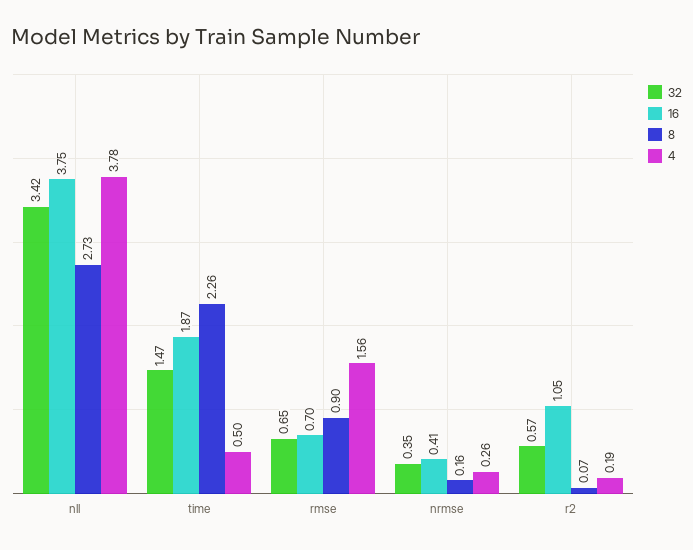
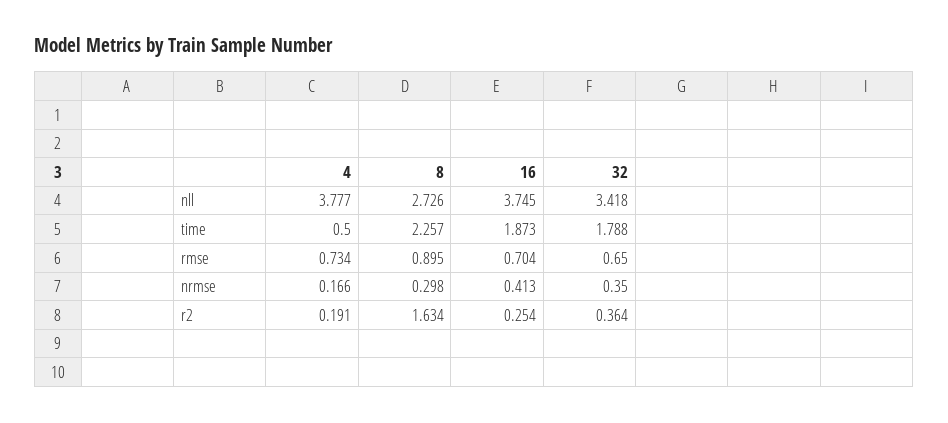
  {
    "32": {
      "nll": 3.418,
-     "time": 1.47,
+     "time": 1.788,
      "rmse": 0.65,
      "nrmse": 0.35,
-     "r2": 0.57
+     "r2": 0.364
    },
    "16": {
      "nll": 3.745,
      "time": 1.873,
      "rmse": 0.704,
      "nrmse": 0.413,
-     "r2": 1.05
+     "r2": 0.254
    },
    "8": {
      "nll": 2.726,
      "time": 2.257,
      "rmse": 0.895,
-     "nrmse": 0.16,
+     "nrmse": 0.298,
-     "r2": 0.07
+     "r2": 1.634
    },
    "4": {
      "nll": 3.777,
      "time": 0.5,
-     "rmse": 1.56,
+     "rmse": 0.734,
-     "nrmse": 0.26,
+     "nrmse": 0.166,
      "r2": 0.191
    }
  }

